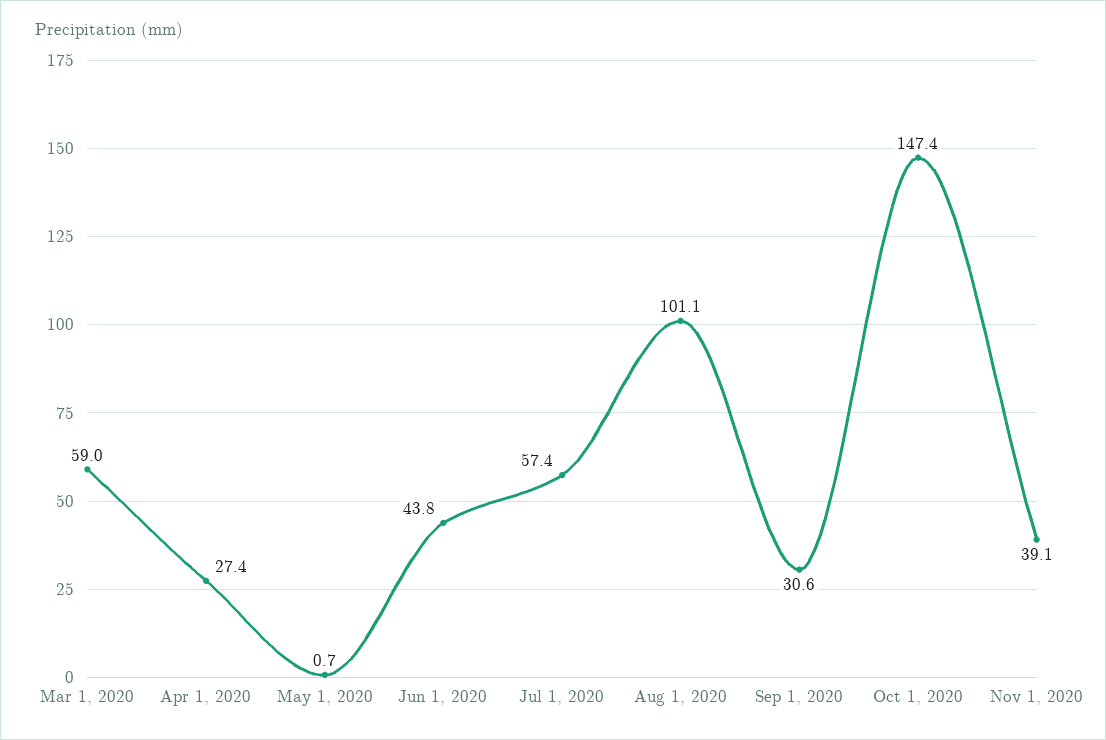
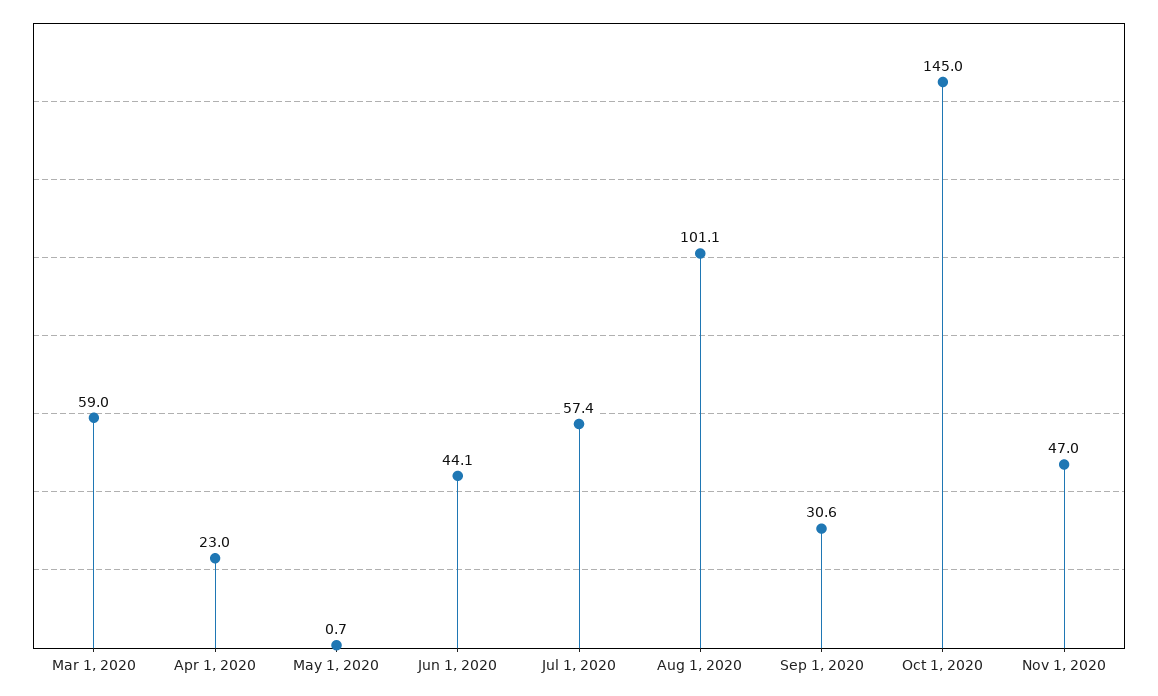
  {
    "Mar 1, 2020": 59,
-   "Apr 1, 2020": 27.4,
+   "Apr 1, 2020": 23,
    "May 1, 2020": 0.7,
-   "Jun 1, 2020": 43.8,
+   "Jun 1, 2020": 44.1,
    "Jul 1, 2020": 57.4,
    "Aug 1, 2020": 101.1,
    "Sep 1, 2020": 30.6,
-   "Oct 1, 2020": 147.4,
+   "Oct 1, 2020": 145,
-   "Nov 1, 2020": 39.1
+   "Nov 1, 2020": 47
  }

